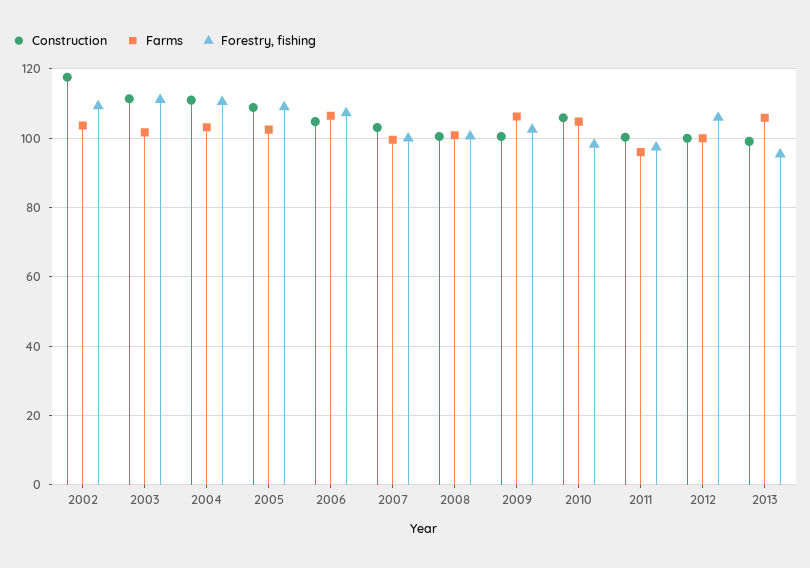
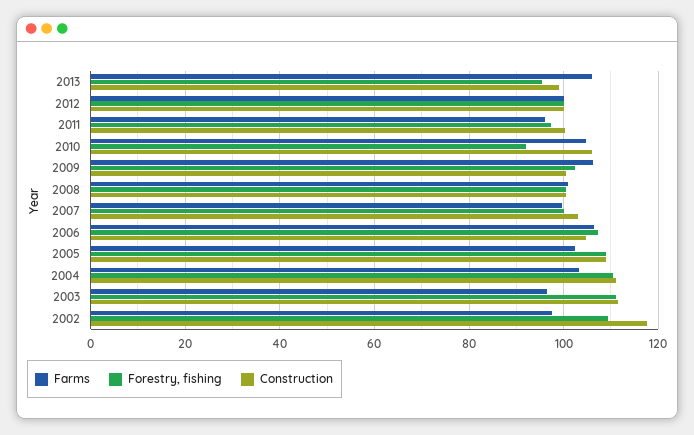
  {
    "Construction": {
      "2002": 118,
      "2003": 112,
      "2004": 112,
      "2005": 108,
      "2006": 104,
      "2007": 104,
      "2008": 100,
      "2009": 100,
      "2010": 106,
      "2011": 100,
      "2012": 100,
      "2013": 100
    },
    "Farms": {
-     "2002": 104,
+     "2002": 98,
-     "2003": 102,
+     "2003": 96,
      "2004": 104,
      "2005": 102,
      "2006": 106,
      "2007": 100,
      "2008": 100,
      "2009": 106,
      "2010": 104,
      "2011": 96,
      "2012": 100,
      "2013": 106
    },
    "Forestry, fishing": {
      "2002": 110,
      "2003": 112,
      "2004": 110,
      "2005": 110,
      "2006": 108,
      "2007": 100,
      "2008": 100,
      "2009": 102,
-     "2010": 98,
+     "2010": 92,
      "2011": 98,
-     "2012": 106,
+     "2012": 100,
      "2013": 96
    }
  }

